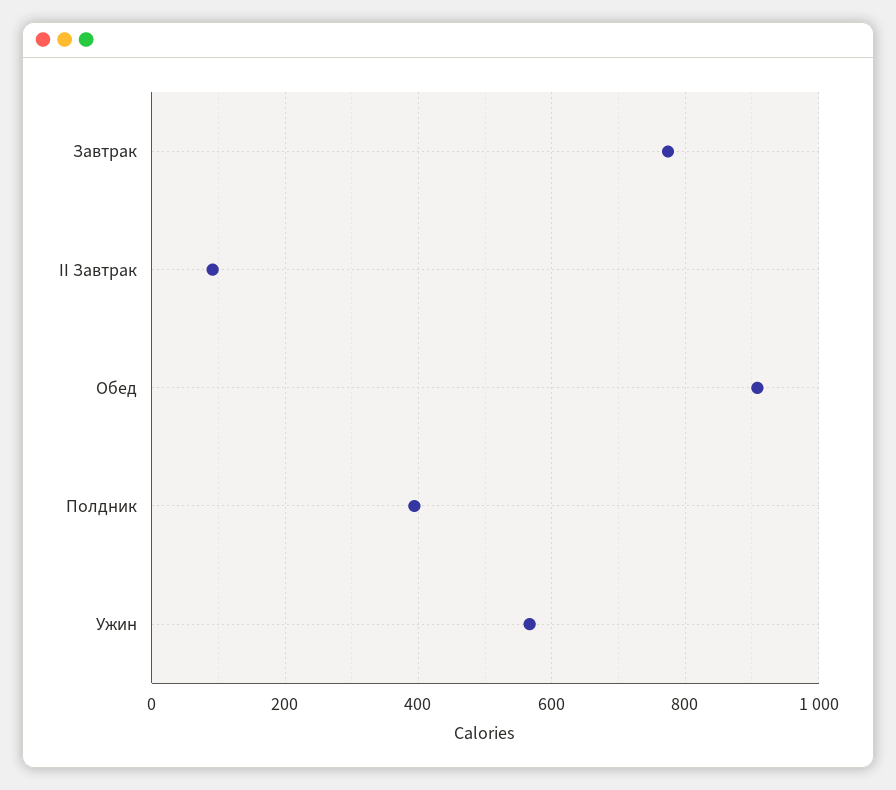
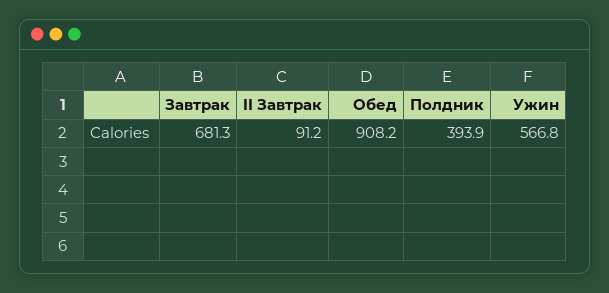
  {
-   "Завтрак": 780,
+   "Завтрак": 681.3,
    "II Завтрак": 91.2,
    "Обед": 908.2,
    "Полдник": 393.9,
    "Ужин": 566.8
  }

